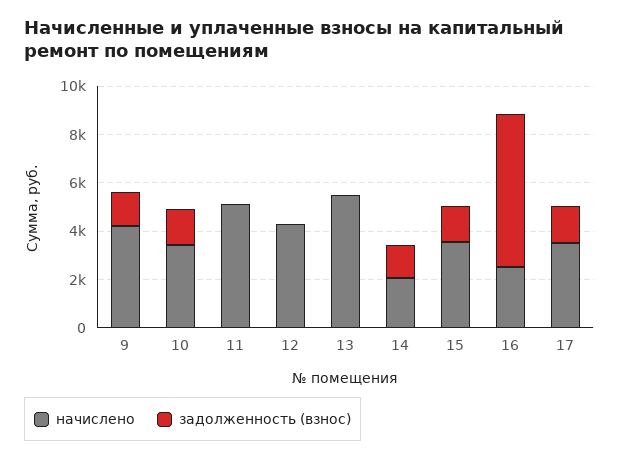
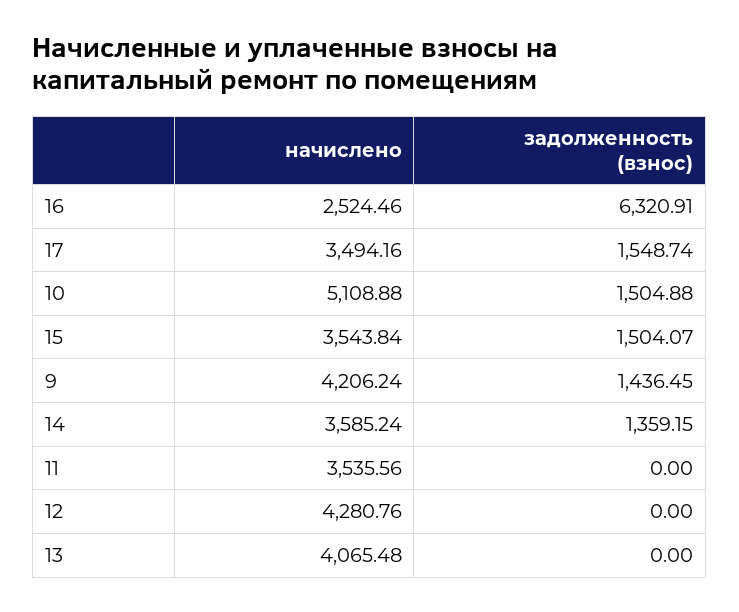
  {
    "начислено": {
      "9": 4206.24,
-     "10": 3500,
+     "10": 5108.88,
-     "11": 5000,
+     "11": 3535.56,
      "12": 4280.76,
-     "13": 5500,
+     "13": 4065.48,
-     "14": 2000,
+     "14": 3585.24,
      "15": 3543.84,
      "16": 2524.46,
      "17": 3494.16
    },
    "задолженность (взнос)": {
      "9": 1436.45,
      "10": 1504.88,
      "11": 0,
      "12": 0,
      "13": 0,
      "14": 1359.15,
      "15": 1504.07,
      "16": 6320.91,
      "17": 1548.74
    }
  }

